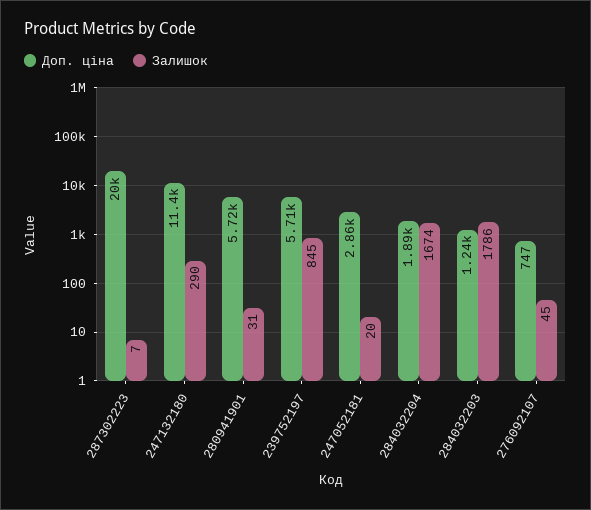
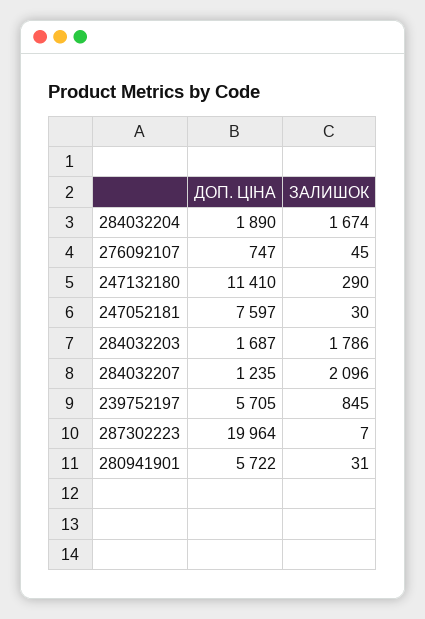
  {
    "Доп. ціна": {
      "287302223": 19964,
      "247132180": 11410,
      "280941901": 5722,
      "239752197": 5705,
-     "247052181": 2860,
+     "247052181": 7597,
      "284032204": 1890,
-     "284032203": 1240,
+     "284032203": 1687,
-     "276092107": 747
+     "276092107": 747,
+     "284032207": 1235
    },
    "Залишок": {
      "287302223": 7,
      "247132180": 290,
      "280941901": 31,
      "239752197": 845,
-     "247052181": 20,
+     "247052181": 30,
      "284032204": 1674,
      "284032203": 1786,
-     "276092107": 45
+     "276092107": 45,
+     "284032207": 2096
    }
  }

